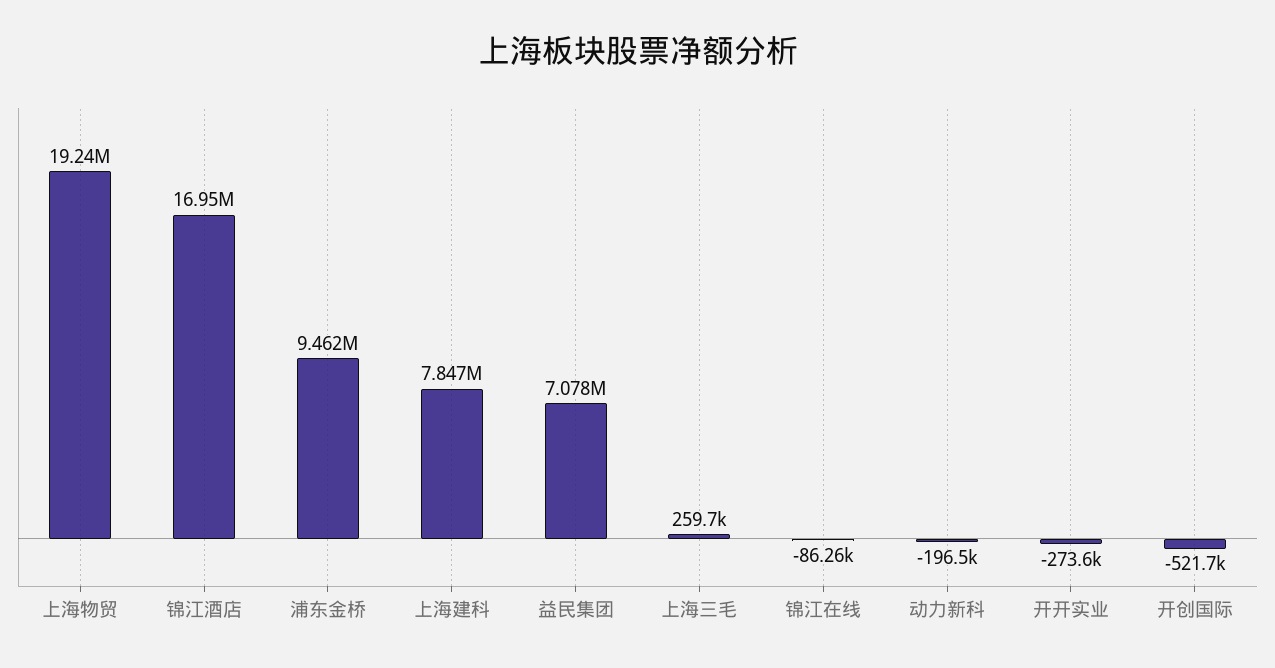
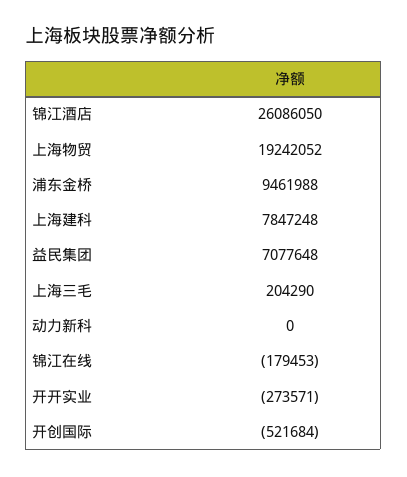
  {
    "上海物贸": 19242052,
-   "锦江酒店": 16950000,
+   "锦江酒店": 26086050,
    "浦东金桥": 9461988,
    "上海建科": 7847248,
    "益民集团": 7077648,
-   "上海三毛": 259700,
+   "上海三毛": 204290,
-   "锦江在线": -86260,
+   "锦江在线": -179453,
-   "动力新科": -196500,
+   "动力新科": 0,
    "开开实业": -273571,
    "开创国际": -521684
  }

